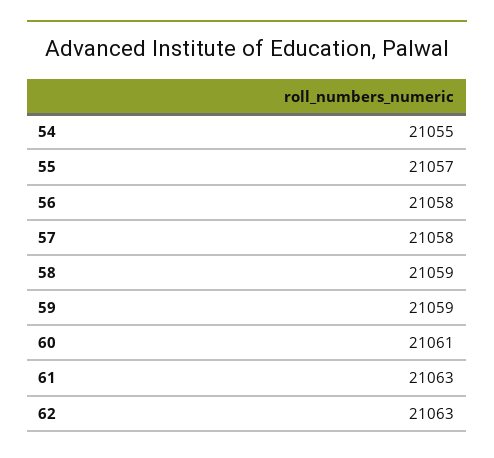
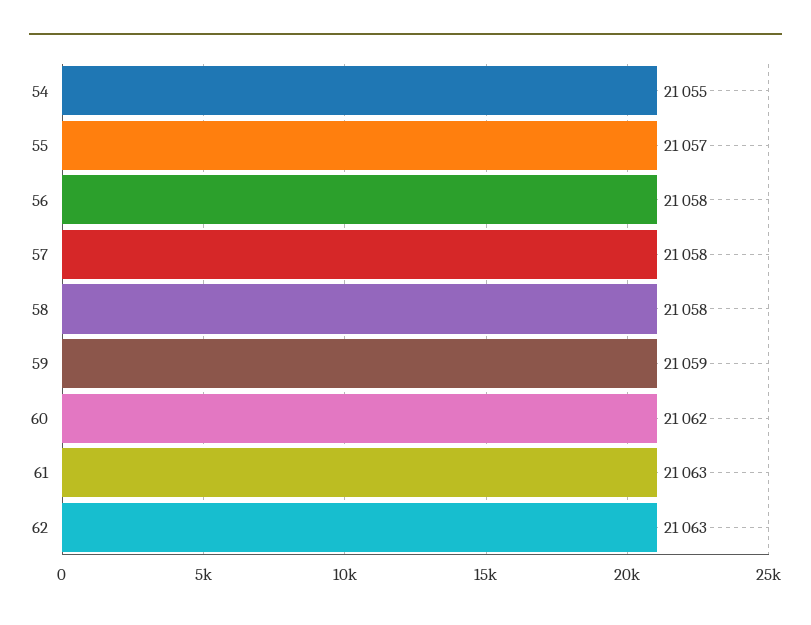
  {
    "54": 21055,
    "55": 21057,
    "56": 21058,
    "57": 21058,
-   "58": 21059,
+   "58": 21058,
    "59": 21059,
-   "60": 21061,
+   "60": 21062,
    "61": 21063,
    "62": 21063
  }

